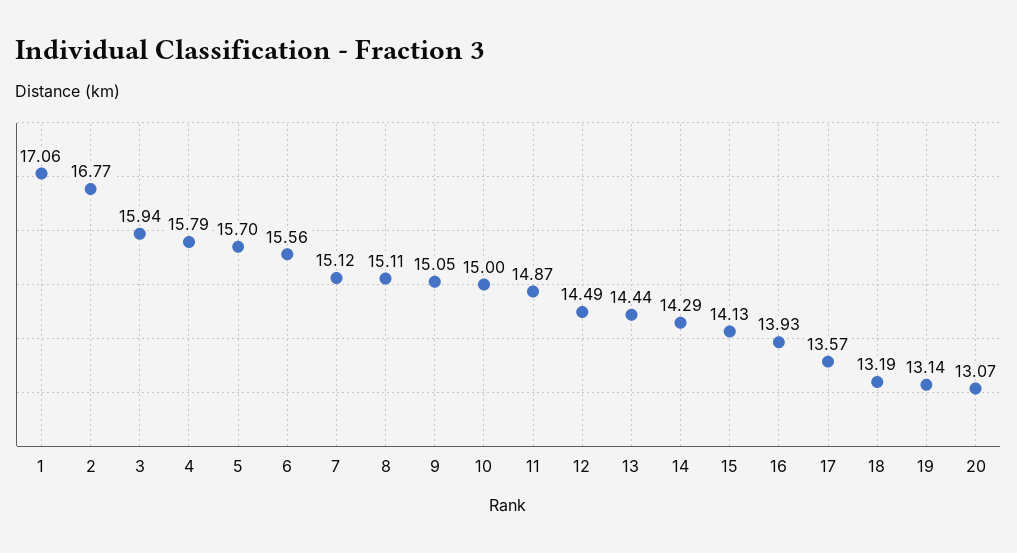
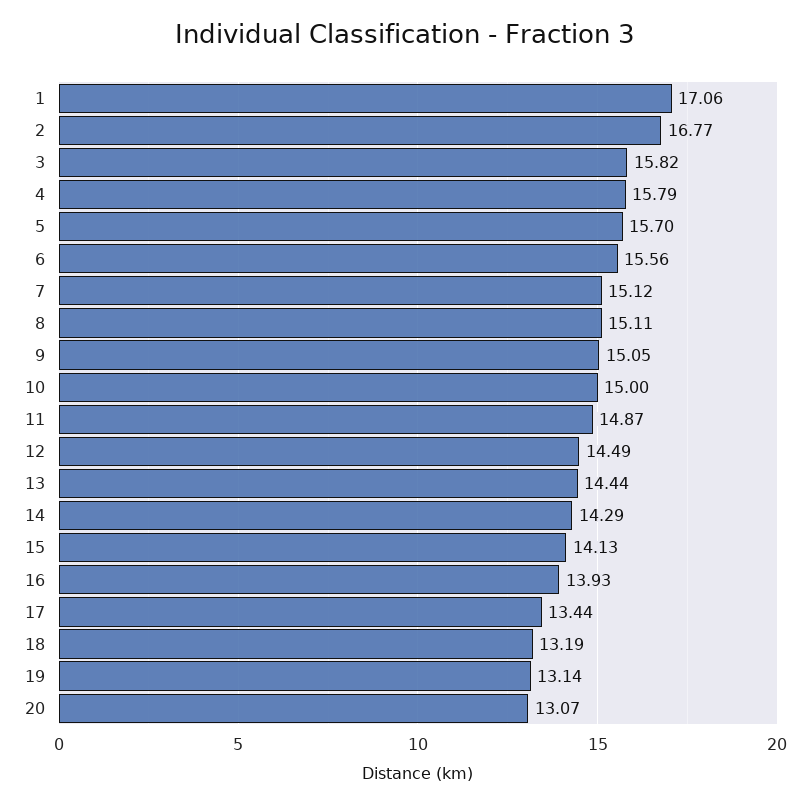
  {
    "1": 17.06,
    "2": 16.77,
-   "3": 15.94,
+   "3": 15.82,
    "4": 15.79,
    "5": 15.7,
    "6": 15.56,
    "7": 15.12,
    "8": 15.11,
    "9": 15.05,
    "10": 15,
    "11": 14.87,
    "12": 14.49,
    "13": 14.44,
    "14": 14.29,
    "15": 14.13,
    "16": 13.93,
-   "17": 13.57,
+   "17": 13.44,
    "18": 13.19,
    "19": 13.14,
    "20": 13.07
  }

